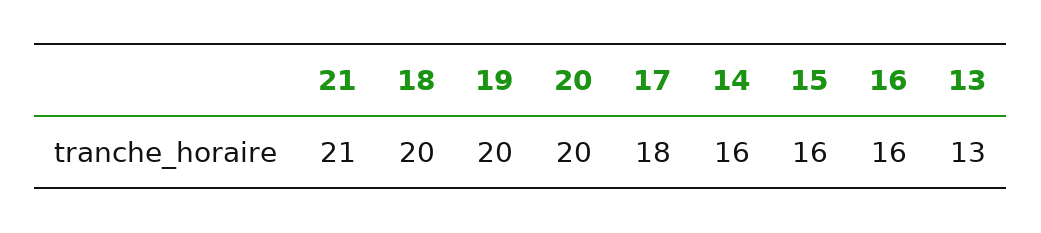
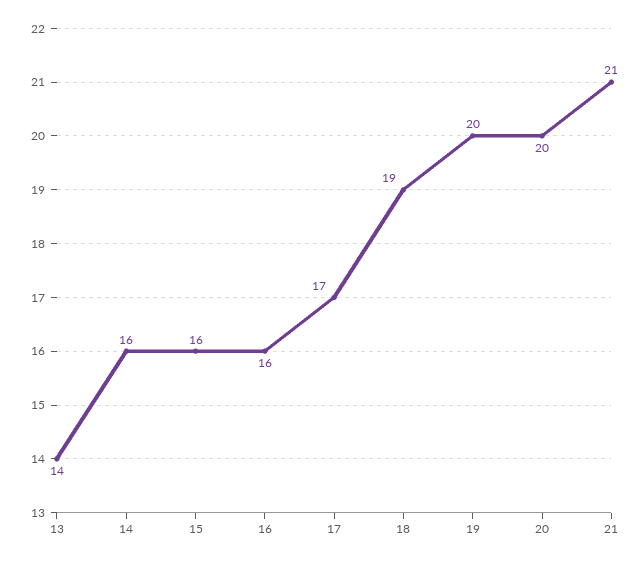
  {
    "21": 21,
-   "18": 20,
+   "18": 19,
    "19": 20,
    "20": 20,
-   "17": 18,
+   "17": 17,
    "14": 16,
    "15": 16,
    "16": 16,
-   "13": 13
+   "13": 14
  }

